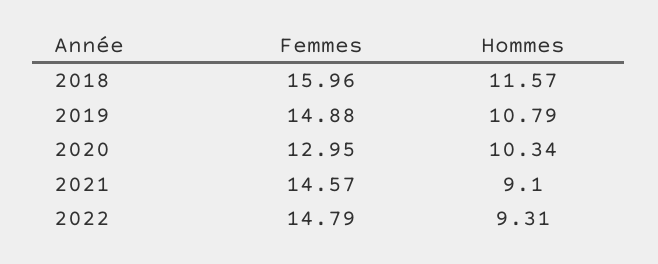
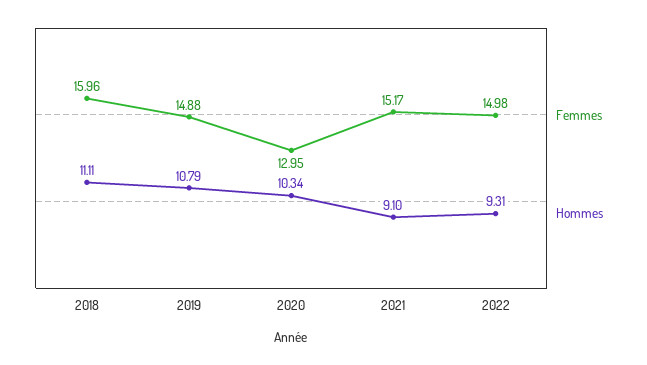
  {
    "Femmes": {
      "2018": 15.96,
      "2019": 14.88,
      "2020": 12.95,
-     "2021": 14.57,
+     "2021": 15.17,
-     "2022": 14.79
+     "2022": 14.98
    },
    "Hommes": {
-     "2018": 11.57,
+     "2018": 11.11,
      "2019": 10.79,
      "2020": 10.34,
      "2021": 9.1,
      "2022": 9.31
    }
  }

